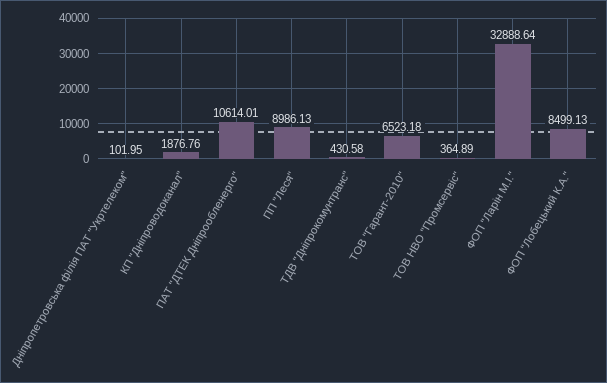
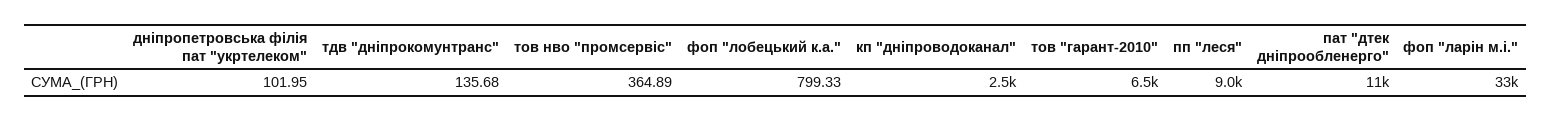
  {
    "Дніпропетровська філія ПАТ \"Укртелеком\"": 101.95,
-   "КП \"Дніпроводоканал\"": 1876.76,
+   "КП \"Дніпроводоканал\"": 2500,
    "ПАТ \"ДТЕК Дніпрообленерго\"": 10614.01,
    "ПП \"Леся\"": 8986.13,
-   "ТДВ \"Дніпрокомунтранс\"": 430.58,
+   "ТДВ \"Дніпрокомунтранс\"": 135.68,
    "ТОВ \"Гарант-2010\"": 6523.18,
    "ТОВ НВО \"Промсервіс\"": 364.89,
    "ФОП \"Ларін М.І.\"": 32888.64,
-   "ФОП \"Лобецький К.А.\"": 8499.13
+   "ФОП \"Лобецький К.А.\"": 799.33
  }

